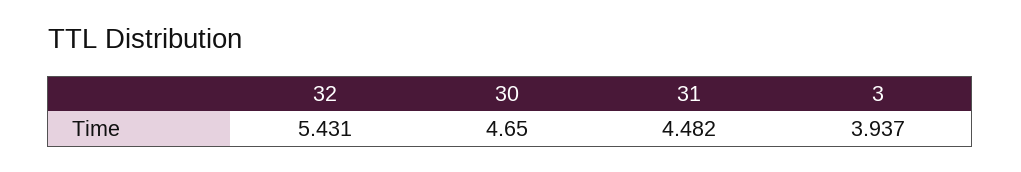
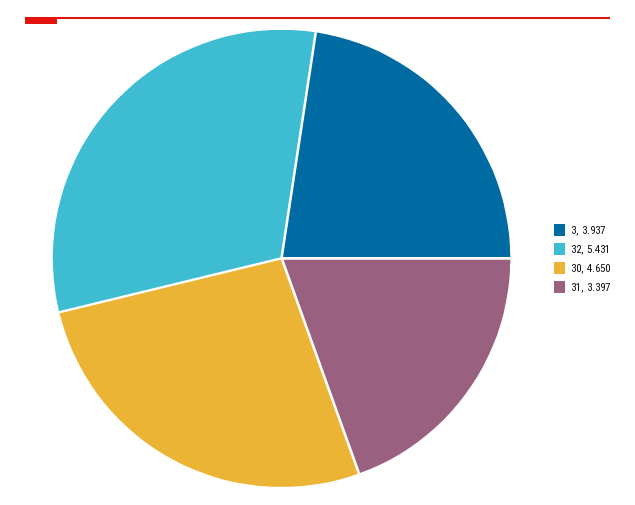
  {
    "32": 5.431,
    "30": 4.65,
-   "31": 4.482,
+   "31": 3.397,
    "3": 3.937
  }

